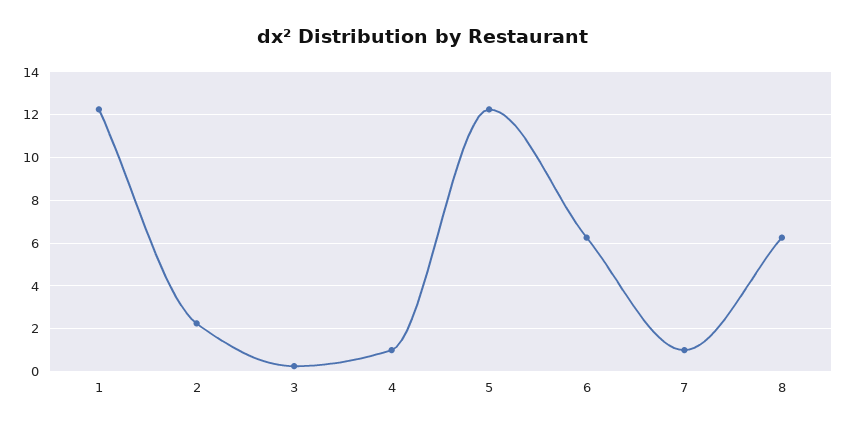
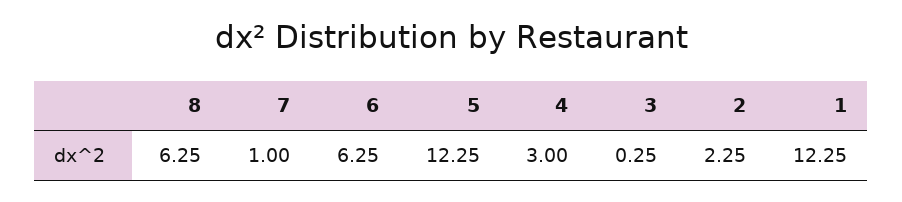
  {
    "1": 12.25,
    "2": 2.25,
    "3": 0.25,
-   "4": 1,
+   "4": 3,
    "5": 12.25,
    "6": 6.25,
    "7": 1,
    "8": 6.25
  }

